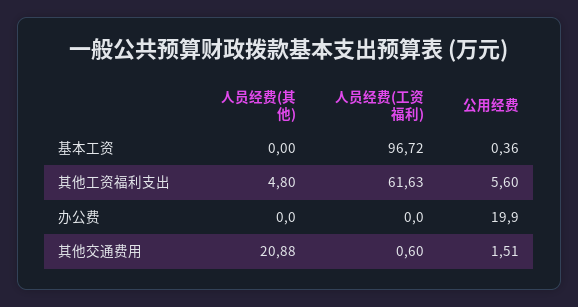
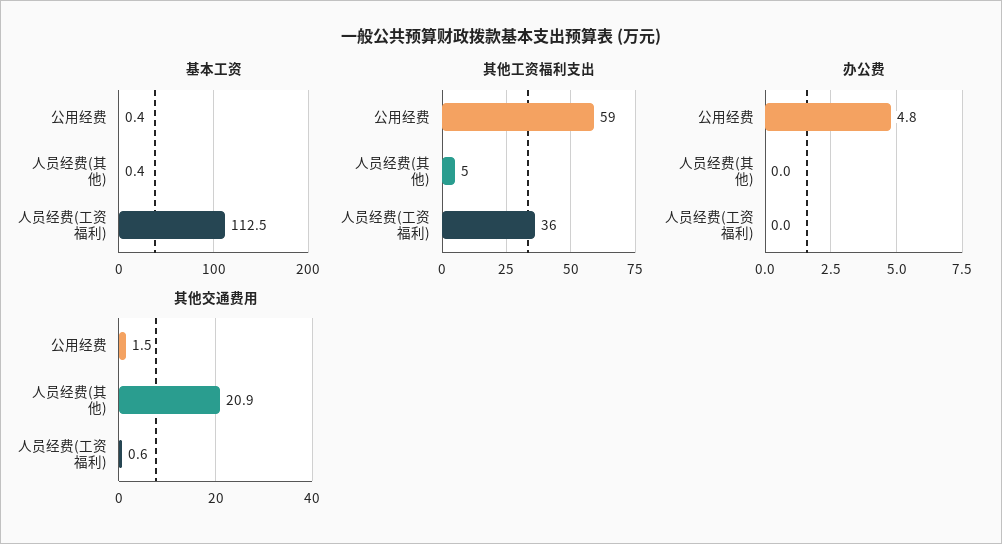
  {
    "基本工资": {
-     "人员经费(其他)": 0,
+     "人员经费(其他)": 0.4,
-     "人员经费(工资福利)": 96.72,
+     "人员经费(工资福利)": 112.5,
      "公用经费": 0.36
    },
    "其他工资福利支出": {
      "人员经费(其他)": 4.8,
-     "人员经费(工资福利)": 61.63,
+     "人员经费(工资福利)": 36,
-     "公用经费": 5.6
+     "公用经费": 59
    },
    "办公费": {
      "人员经费(其他)": 0,
      "人员经费(工资福利)": 0,
-     "公用经费": 19.9
+     "公用经费": 4.8
    },
    "其他交通费用": {
      "人员经费(其他)": 20.88,
      "人员经费(工资福利)": 0.6,
      "公用经费": 1.51
    }
  }

